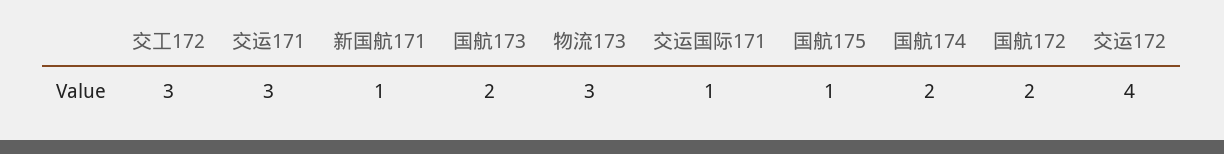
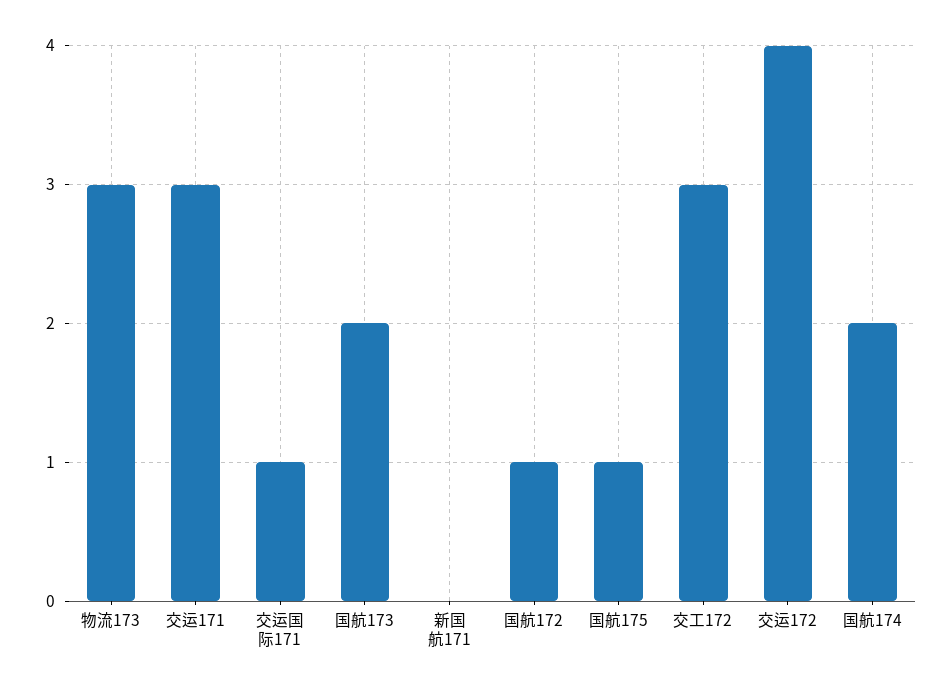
  {
    "交工172": 3,
    "交运171": 3,
-   "新国航171": 1,
+   "新国航171": 0,
    "国航173": 2,
    "物流173": 3,
    "交运国际171": 1,
    "国航175": 1,
    "国航174": 2,
-   "国航172": 2,
+   "国航172": 1,
    "交运172": 4
  }

